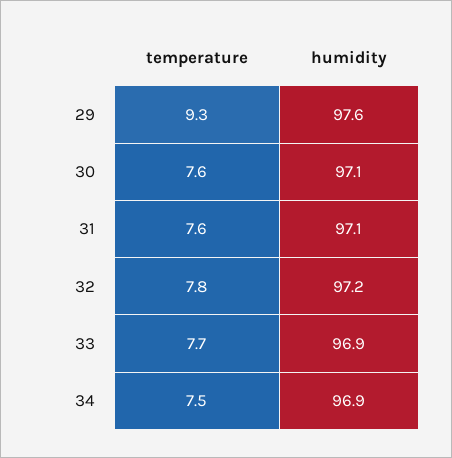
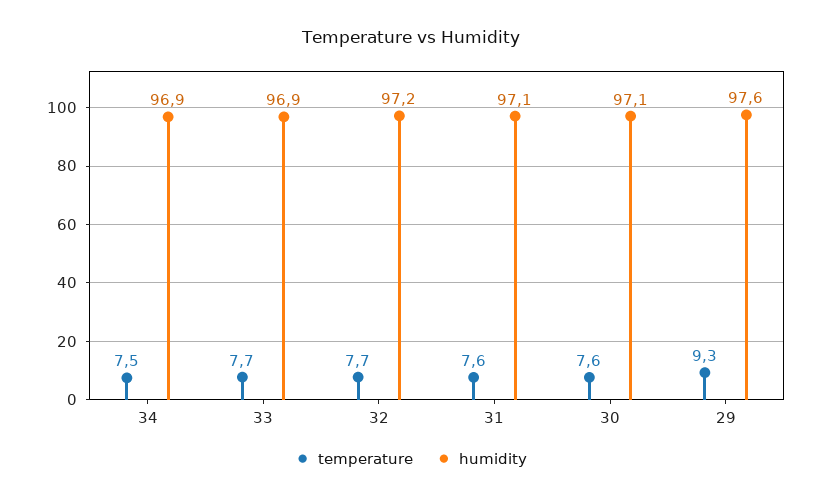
  {
    "temperature": {
      "29": 9.3,
      "30": 7.6,
      "31": 7.6,
-     "32": 7.8,
+     "32": 7.7,
      "33": 7.7,
      "34": 7.5
    },
    "humidity": {
      "29": 97.6,
      "30": 97.1,
      "31": 97.1,
      "32": 97.2,
      "33": 96.9,
      "34": 96.9
    }
  }

